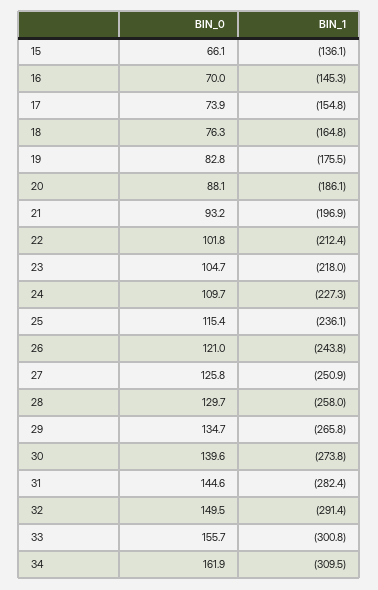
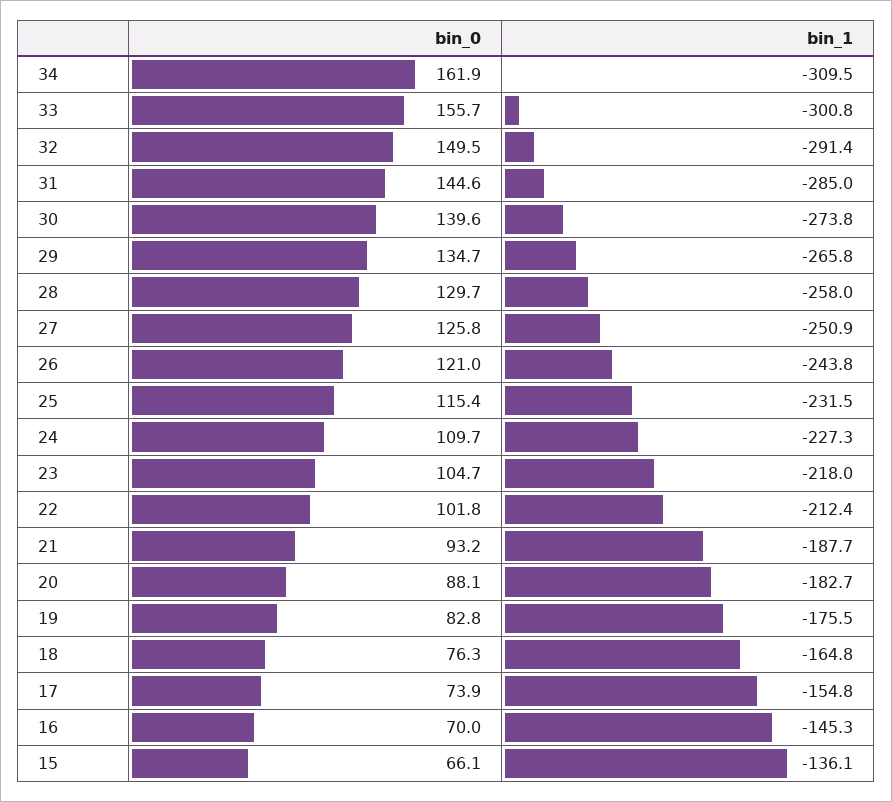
  {
    "BIN_0": {
      "15": 66.1,
      "16": 70,
      "17": 73.9,
      "18": 76.3,
      "19": 82.8,
      "20": 88.1,
      "21": 93.2,
      "22": 101.8,
      "23": 104.7,
      "24": 109.7,
      "25": 115.4,
      "26": 121,
      "27": 125.8,
      "28": 129.7,
      "29": 134.7,
      "30": 139.6,
      "31": 144.6,
      "32": 149.5,
      "33": 155.7,
      "34": 161.9
    },
    "BIN_1": {
      "15": -136.1,
      "16": -145.3,
      "17": -154.8,
      "18": -164.8,
      "19": -175.5,
-     "20": -186.1,
+     "20": -182.7,
-     "21": -196.9,
+     "21": -187.7,
      "22": -212.4,
      "23": -218,
      "24": -227.3,
-     "25": -236.1,
+     "25": -231.5,
      "26": -243.8,
      "27": -250.9,
      "28": -258,
      "29": -265.8,
      "30": -273.8,
-     "31": -282.4,
+     "31": -285,
      "32": -291.4,
      "33": -300.8,
      "34": -309.5
    }
  }

